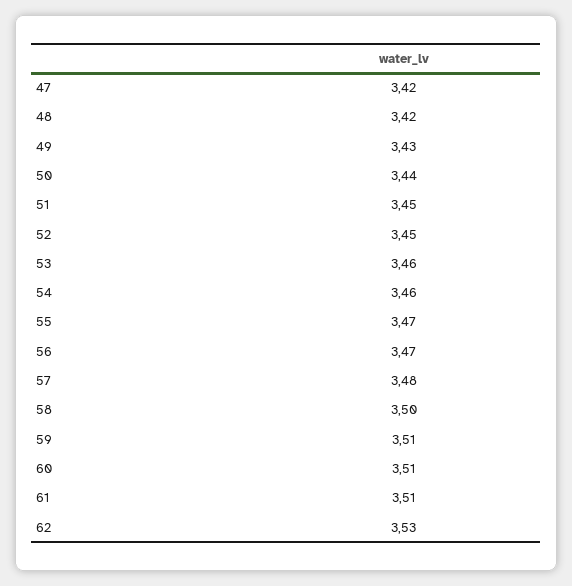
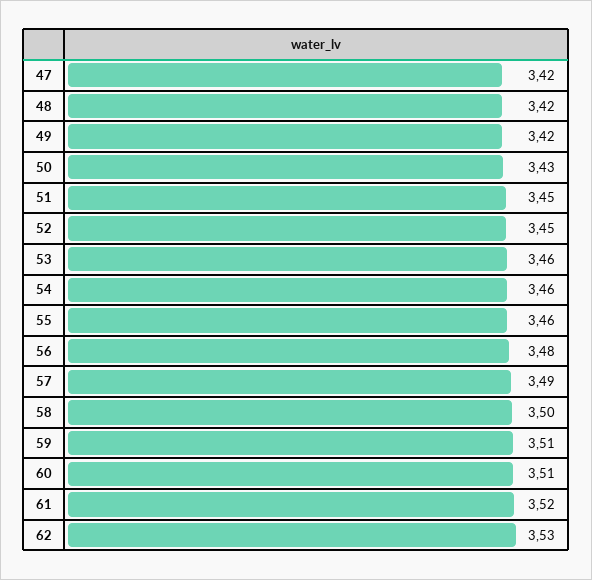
  {
    "47": 3.42,
    "48": 3.42,
-   "49": 3.43,
+   "49": 3.42,
-   "50": 3.44,
+   "50": 3.43,
    "51": 3.45,
    "52": 3.45,
    "53": 3.46,
    "54": 3.46,
-   "55": 3.47,
+   "55": 3.46,
-   "56": 3.47,
+   "56": 3.48,
-   "57": 3.48,
+   "57": 3.49,
    "58": 3.5,
    "59": 3.51,
    "60": 3.51,
-   "61": 3.51,
+   "61": 3.52,
    "62": 3.53
  }

